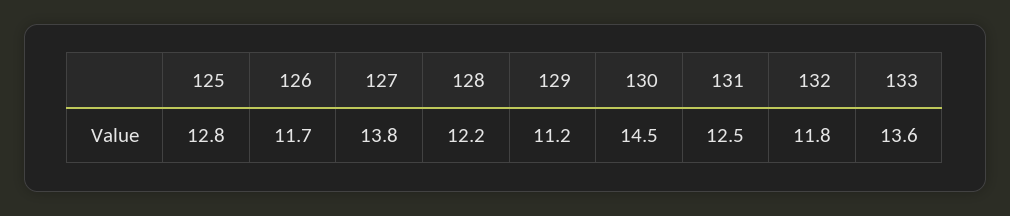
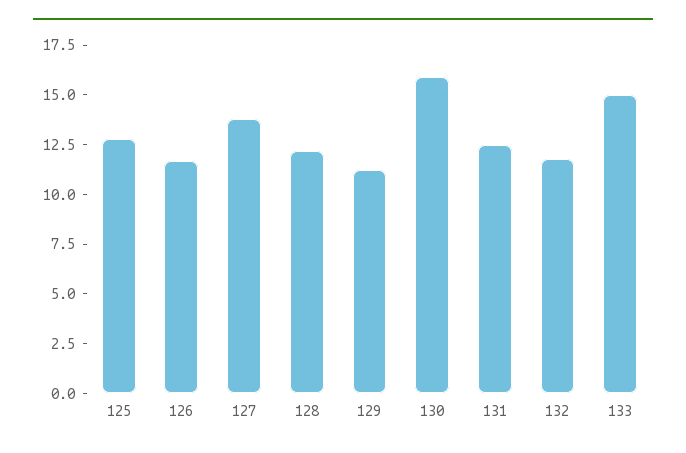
  {
    "125": 12.8,
    "126": 11.7,
    "127": 13.8,
    "128": 12.2,
    "129": 11.2,
-   "130": 14.5,
+   "130": 16,
    "131": 12.5,
    "132": 11.8,
-   "133": 13.6
+   "133": 15
  }

